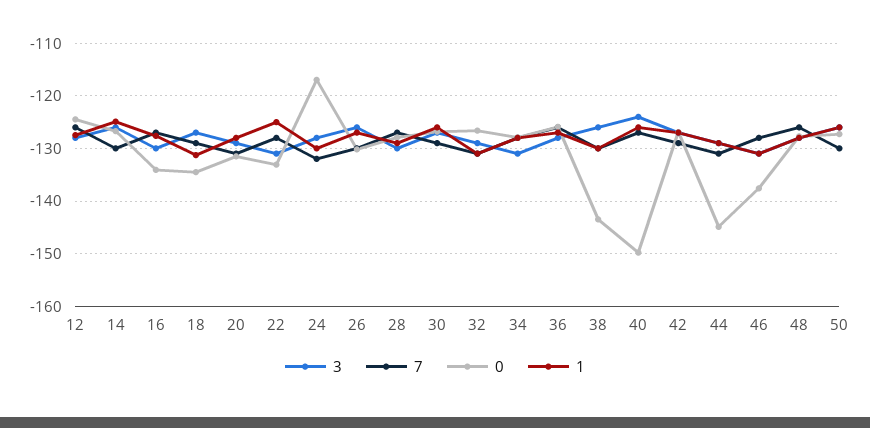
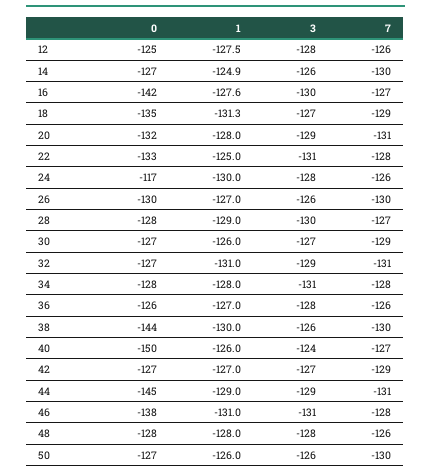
  {
    "3": {
      "12": -128,
      "14": -126,
      "16": -130,
      "18": -127,
      "20": -129,
      "22": -131,
      "24": -128,
      "26": -126,
      "28": -130,
      "30": -127,
      "32": -129,
      "34": -131,
      "36": -128,
      "38": -126,
      "40": -124,
      "42": -127,
      "44": -129,
      "46": -131,
      "48": -128,
      "50": -126
    },
    "7": {
      "12": -126,
      "14": -130,
      "16": -127,
      "18": -129,
      "20": -131,
      "22": -128,
-     "24": -132,
+     "24": -126,
      "26": -130,
      "28": -127,
      "30": -129,
      "32": -131,
      "34": -128,
      "36": -126,
      "38": -130,
      "40": -127,
      "42": -129,
      "44": -131,
      "46": -128,
      "48": -126,
      "50": -130
    },
    "0": {
      "12": -125,
      "14": -127,
-     "16": -134,
+     "16": -142,
      "18": -135,
      "20": -132,
      "22": -133,
      "24": -117,
      "26": -130,
      "28": -128,
      "30": -127,
      "32": -127,
      "34": -128,
      "36": -126,
      "38": -144,
      "40": -150,
      "42": -127,
      "44": -145,
      "46": -138,
      "48": -128,
      "50": -127
    },
    "1": {
      "12": -127.5,
      "14": -124.9,
      "16": -127.6,
      "18": -131.3,
      "20": -128,
      "22": -125,
      "24": -130,
      "26": -127,
      "28": -129,
      "30": -126,
      "32": -131,
      "34": -128,
      "36": -127,
      "38": -130,
      "40": -126,
      "42": -127,
      "44": -129,
      "46": -131,
      "48": -128,
      "50": -126
    }
  }

